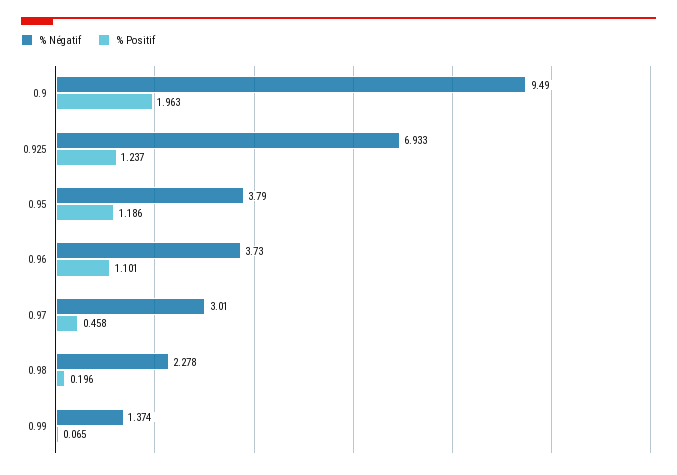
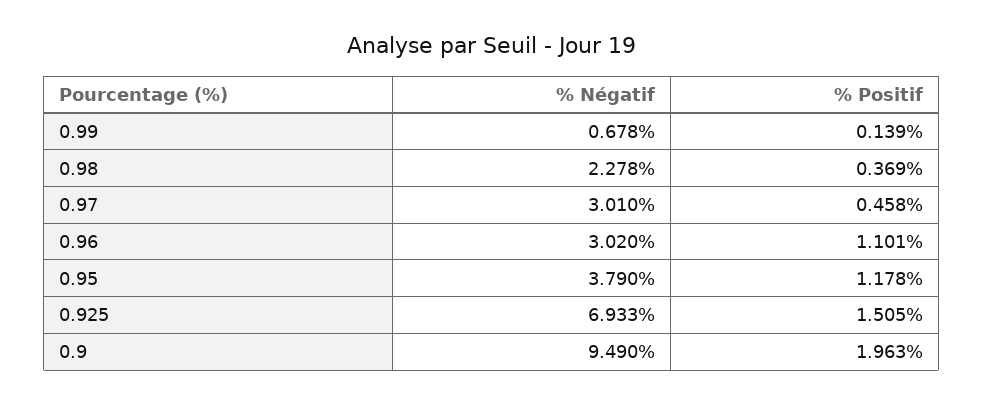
  {
    "% Négatif": {
      "0.9": 9.49,
      "0.925": 6.933,
      "0.95": 3.79,
-     "0.96": 3.73,
+     "0.96": 3.02,
      "0.97": 3.01,
      "0.98": 2.278,
-     "0.99": 1.374
+     "0.99": 0.678
    },
    "% Positif": {
      "0.9": 1.963,
-     "0.925": 1.237,
+     "0.925": 1.505,
-     "0.95": 1.186,
+     "0.95": 1.178,
      "0.96": 1.101,
      "0.97": 0.458,
-     "0.98": 0.196,
+     "0.98": 0.369,
-     "0.99": 0.065
+     "0.99": 0.139
    }
  }

